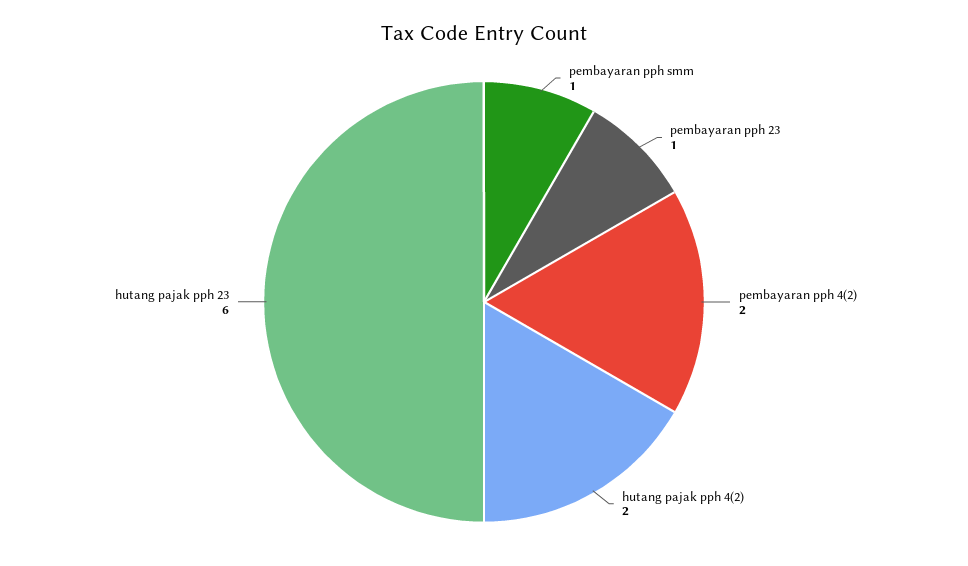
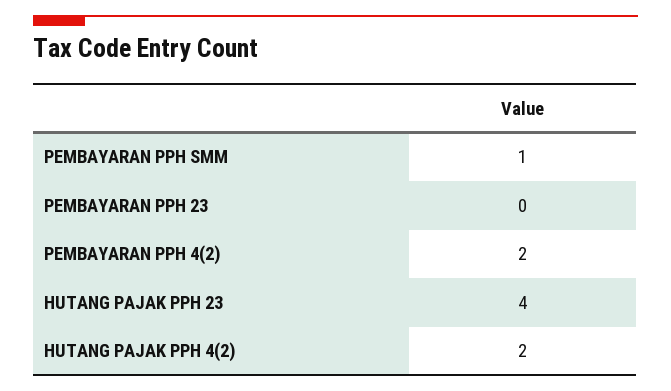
  {
    "pembayaran pph smm": 1,
-   "pembayaran pph 23": 1,
+   "pembayaran pph 23": 0,
    "pembayaran pph 4(2)": 2,
    "hutang pajak pph 4(2)": 2,
-   "hutang pajak pph 23": 6
+   "hutang pajak pph 23": 4
  }

